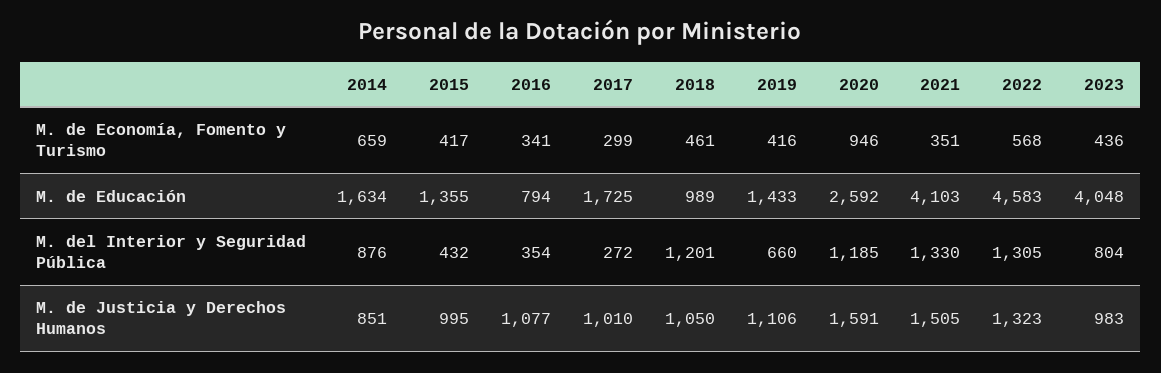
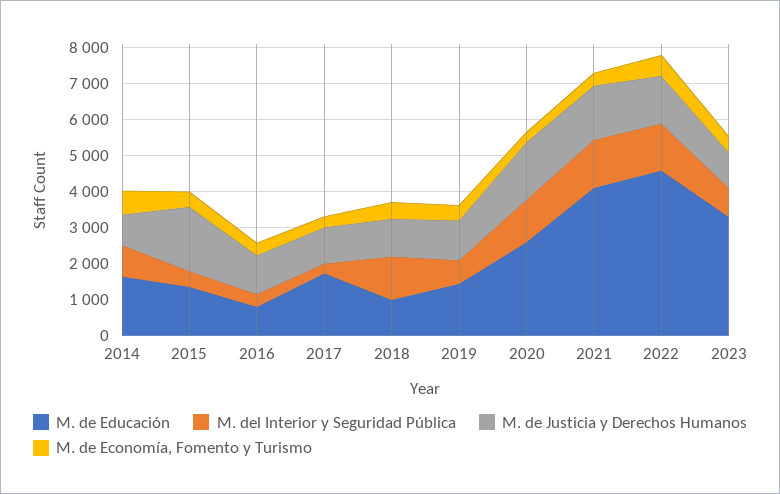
  {
    "M. de Economía, Fomento y Turismo": {
      "2014": 659,
      "2015": 417,
      "2016": 341,
      "2017": 299,
      "2018": 461,
      "2019": 416,
-     "2020": 946,
+     "2020": 250,
      "2021": 351,
      "2022": 568,
      "2023": 436
    },
    "M. de Educación": {
      "2014": 1634,
      "2015": 1355,
      "2016": 794,
      "2017": 1725,
      "2018": 989,
      "2019": 1433,
      "2020": 2592,
      "2021": 4103,
      "2022": 4583,
-     "2023": 4048
+     "2023": 3250
    },
    "M. del Interior y Seguridad Pública": {
      "2014": 876,
      "2015": 432,
      "2016": 354,
      "2017": 272,
      "2018": 1201,
      "2019": 660,
      "2020": 1185,
      "2021": 1330,
      "2022": 1305,
      "2023": 804
    },
    "M. de Justicia y Derechos Humanos": {
      "2014": 851,
-     "2015": 995,
+     "2015": 1750,
      "2016": 1077,
      "2017": 1010,
      "2018": 1050,
      "2019": 1106,
      "2020": 1591,
      "2021": 1505,
      "2022": 1323,
      "2023": 983
    }
  }

